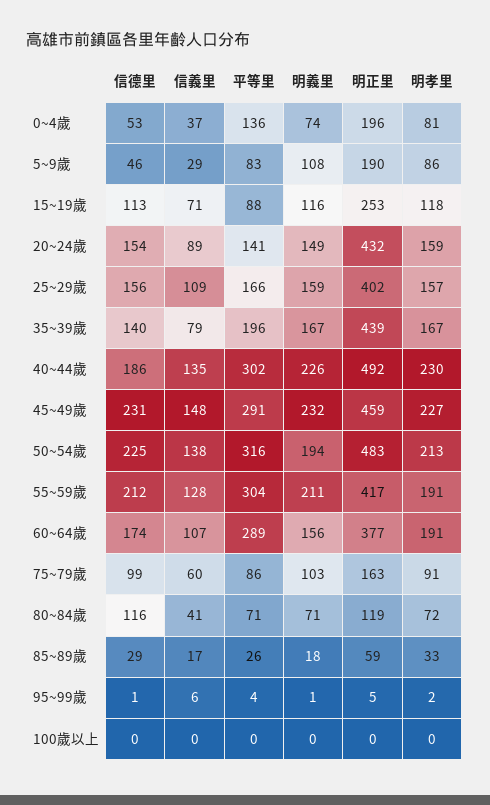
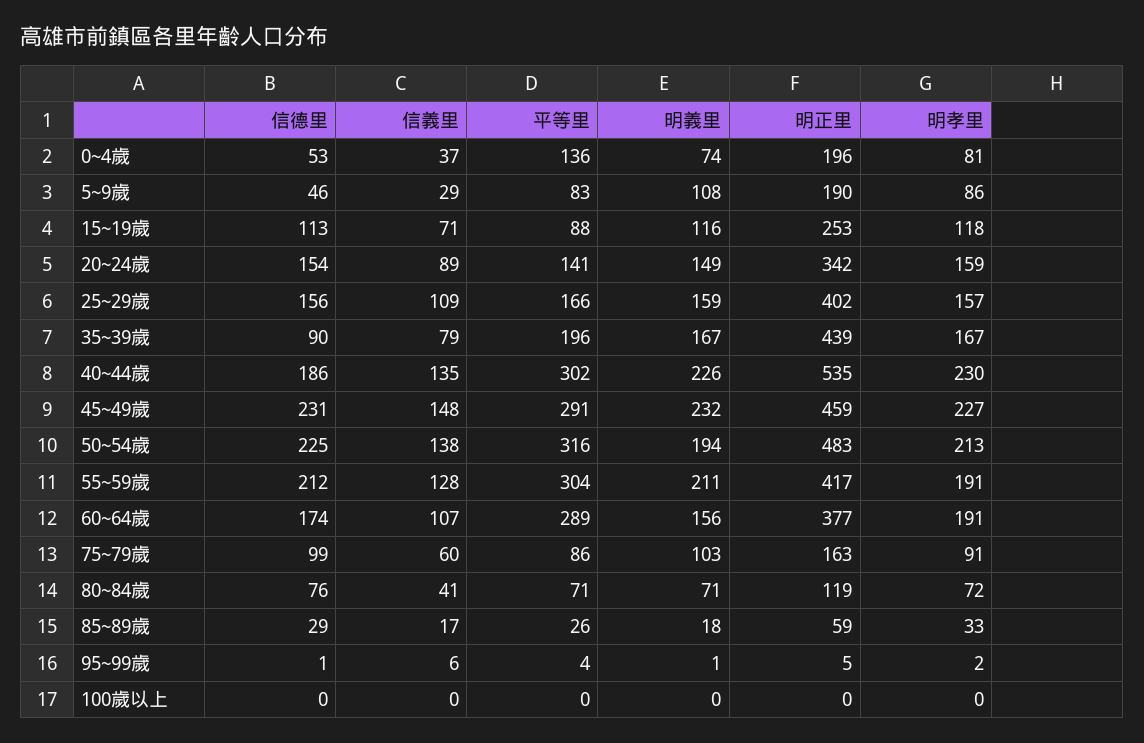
  {
    "信德里": {
      "0~4歲": 53,
      "5~9歲": 46,
      "15~19歲": 113,
      "20~24歲": 154,
      "25~29歲": 156,
-     "35~39歲": 140,
+     "35~39歲": 90,
      "40~44歲": 186,
      "45~49歲": 231,
      "50~54歲": 225,
      "55~59歲": 212,
      "60~64歲": 174,
      "75~79歲": 99,
-     "80~84歲": 116,
+     "80~84歲": 76,
      "85~89歲": 29,
      "95~99歲": 1,
      "100歲以上": 0
    },
    "信義里": {
      "0~4歲": 37,
      "5~9歲": 29,
      "15~19歲": 71,
      "20~24歲": 89,
      "25~29歲": 109,
      "35~39歲": 79,
      "40~44歲": 135,
      "45~49歲": 148,
      "50~54歲": 138,
      "55~59歲": 128,
      "60~64歲": 107,
      "75~79歲": 60,
      "80~84歲": 41,
      "85~89歲": 17,
      "95~99歲": 6,
      "100歲以上": 0
    },
    "平等里": {
      "0~4歲": 136,
      "5~9歲": 83,
      "15~19歲": 88,
      "20~24歲": 141,
      "25~29歲": 166,
      "35~39歲": 196,
      "40~44歲": 302,
      "45~49歲": 291,
      "50~54歲": 316,
      "55~59歲": 304,
      "60~64歲": 289,
      "75~79歲": 86,
      "80~84歲": 71,
      "85~89歲": 26,
      "95~99歲": 4,
      "100歲以上": 0
    },
    "明義里": {
      "0~4歲": 74,
      "5~9歲": 108,
      "15~19歲": 116,
      "20~24歲": 149,
      "25~29歲": 159,
      "35~39歲": 167,
      "40~44歲": 226,
      "45~49歲": 232,
      "50~54歲": 194,
      "55~59歲": 211,
      "60~64歲": 156,
      "75~79歲": 103,
      "80~84歲": 71,
      "85~89歲": 18,
      "95~99歲": 1,
      "100歲以上": 0
    },
    "明正里": {
      "0~4歲": 196,
      "5~9歲": 190,
      "15~19歲": 253,
-     "20~24歲": 432,
+     "20~24歲": 342,
      "25~29歲": 402,
      "35~39歲": 439,
-     "40~44歲": 492,
+     "40~44歲": 535,
      "45~49歲": 459,
      "50~54歲": 483,
      "55~59歲": 417,
      "60~64歲": 377,
      "75~79歲": 163,
      "80~84歲": 119,
      "85~89歲": 59,
      "95~99歲": 5,
      "100歲以上": 0
    },
    "明孝里": {
      "0~4歲": 81,
      "5~9歲": 86,
      "15~19歲": 118,
      "20~24歲": 159,
      "25~29歲": 157,
      "35~39歲": 167,
      "40~44歲": 230,
      "45~49歲": 227,
      "50~54歲": 213,
      "55~59歲": 191,
      "60~64歲": 191,
      "75~79歲": 91,
      "80~84歲": 72,
      "85~89歲": 33,
      "95~99歲": 2,
      "100歲以上": 0
    }
  }

